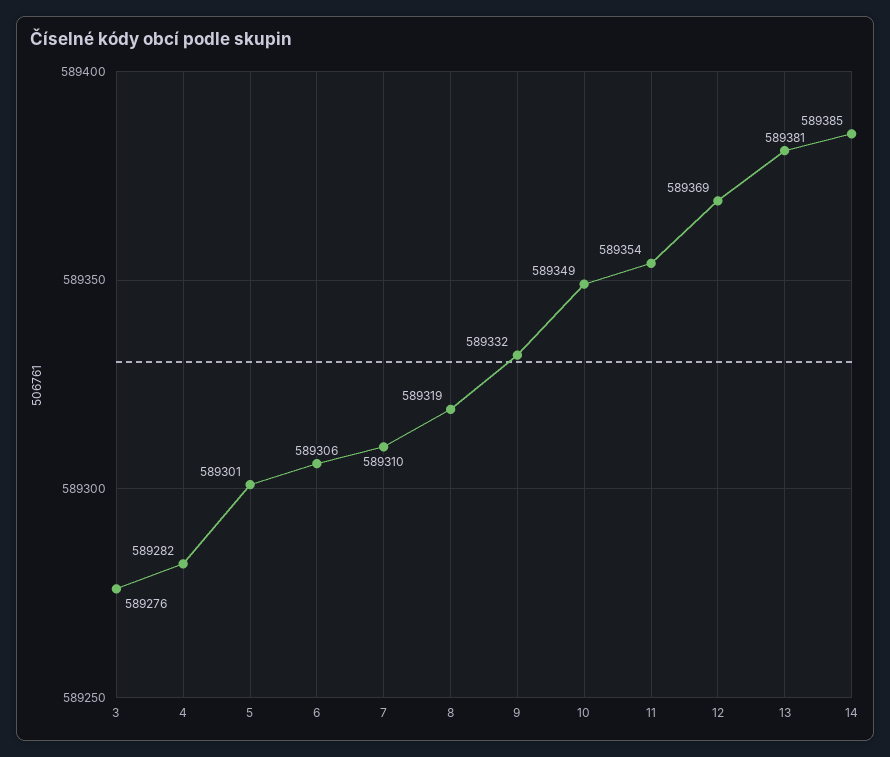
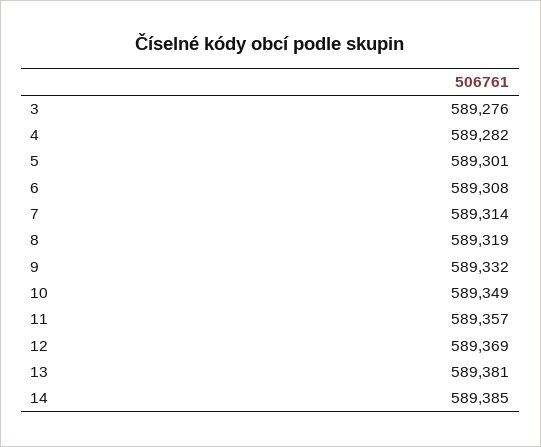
  {
    "3": 589276,
    "4": 589282,
    "5": 589301,
-   "6": 589306,
+   "6": 589308,
-   "7": 589310,
+   "7": 589314,
    "8": 589319,
    "9": 589332,
    "10": 589349,
-   "11": 589354,
+   "11": 589357,
    "12": 589369,
    "13": 589381,
    "14": 589385
  }

